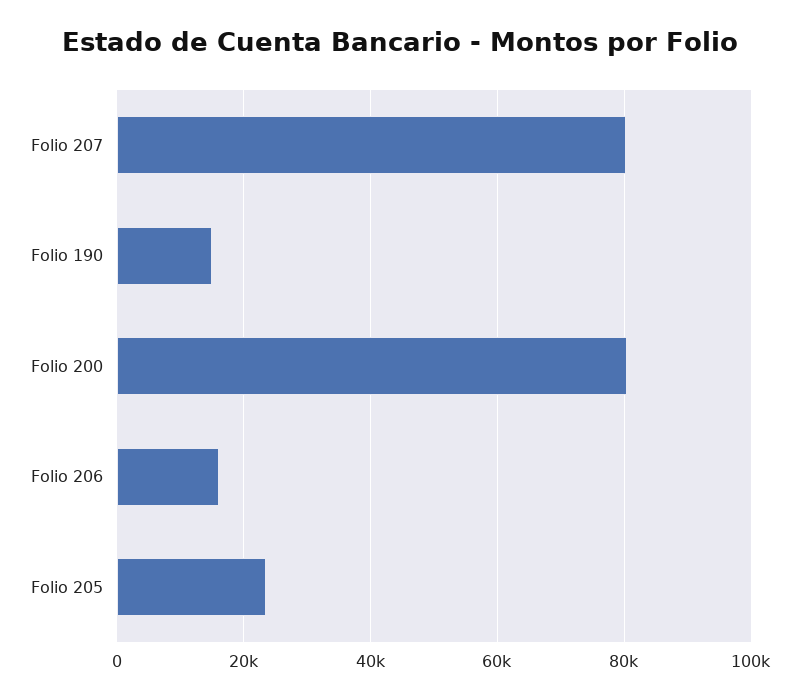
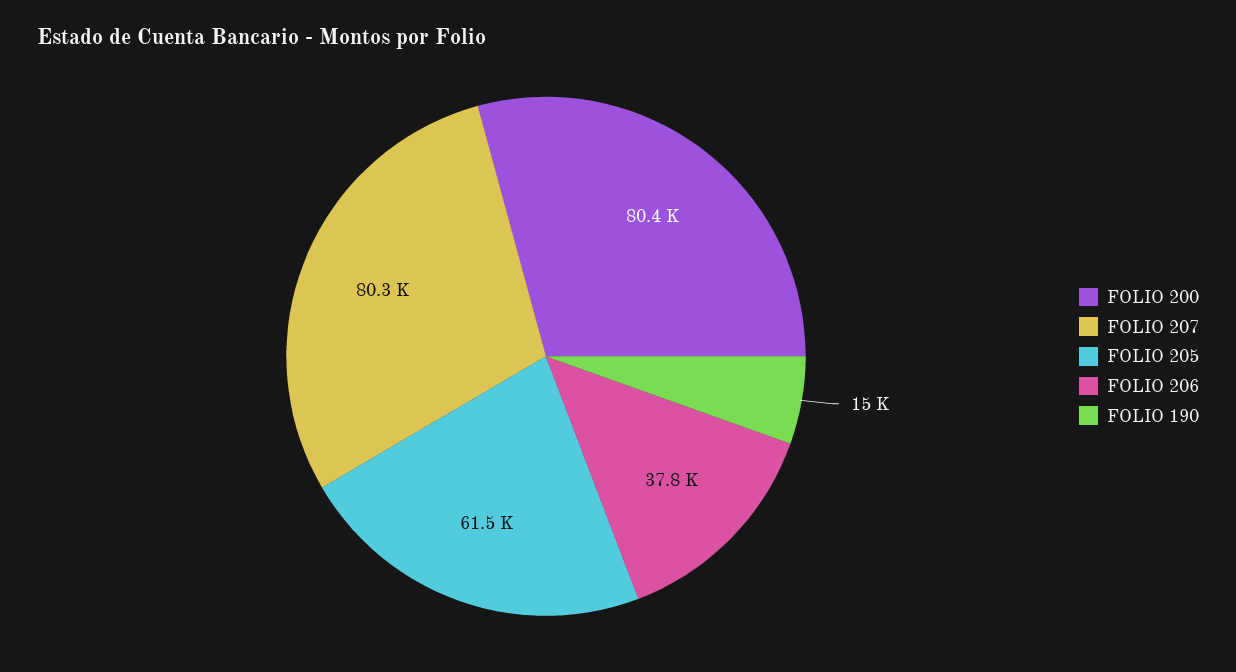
  {
    "Folio 207": 80300,
    "Folio 190": 15000,
    "Folio 200": 80400,
-   "Folio 206": 16000,
+   "Folio 206": 37800,
-   "Folio 205": 24000
+   "Folio 205": 61500
  }

